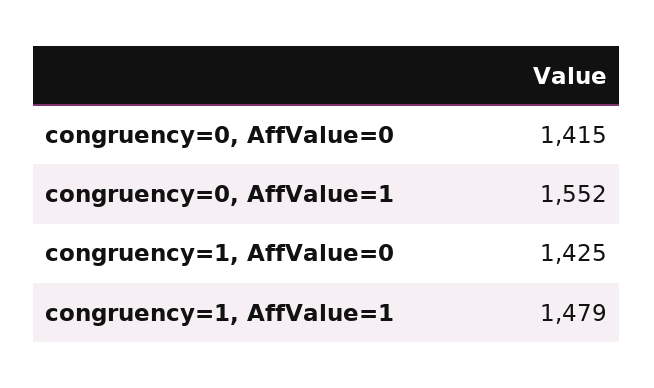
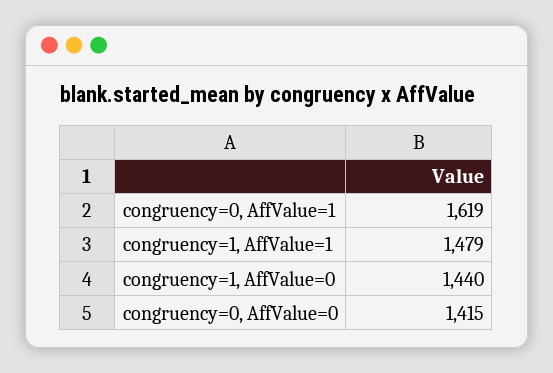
  {
    "congruency=0, AffValue=0": 1415,
-   "congruency=0, AffValue=1": 1552,
+   "congruency=0, AffValue=1": 1619,
-   "congruency=1, AffValue=0": 1425,
+   "congruency=1, AffValue=0": 1440,
    "congruency=1, AffValue=1": 1479
  }

